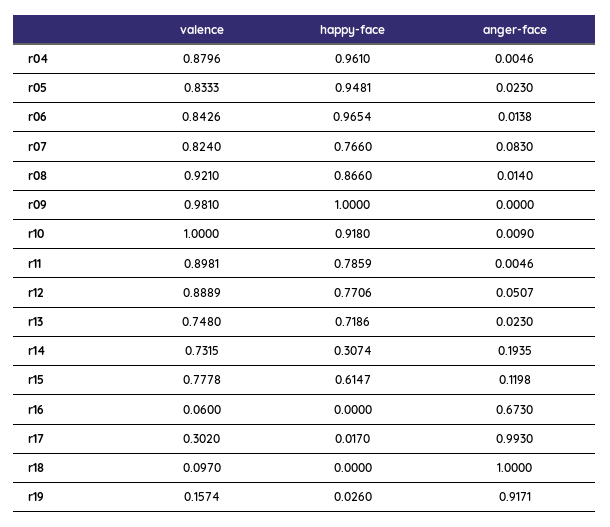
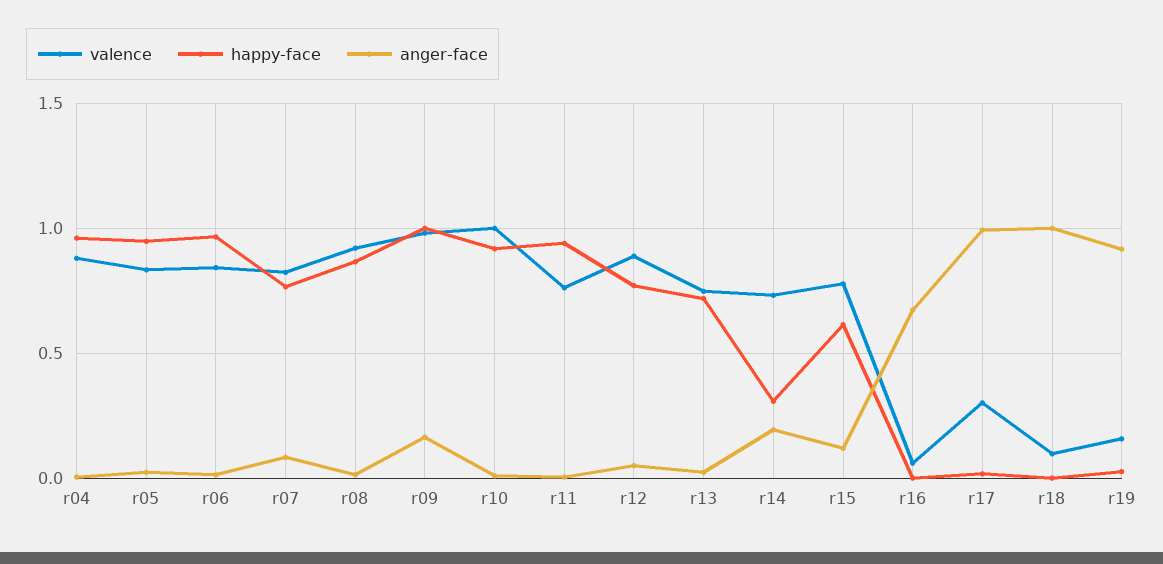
  {
    "valence": {
      "r04": 0.8796,
      "r05": 0.8333,
      "r06": 0.8426,
      "r07": 0.824,
      "r08": 0.921,
      "r09": 0.981,
      "r10": 1,
-     "r11": 0.8981,
+     "r11": 0.75,
      "r12": 0.8889,
      "r13": 0.748,
      "r14": 0.7315,
      "r15": 0.7778,
      "r16": 0.06,
      "r17": 0.302,
      "r18": 0.097,
      "r19": 0.1574
    },
    "happy-face": {
      "r04": 0.961,
      "r05": 0.9481,
      "r06": 0.9654,
      "r07": 0.766,
      "r08": 0.866,
      "r09": 1,
      "r10": 0.918,
-     "r11": 0.7859,
+     "r11": 0.95,
      "r12": 0.7706,
      "r13": 0.7186,
      "r14": 0.3074,
      "r15": 0.6147,
      "r16": 0,
      "r17": 0.017,
      "r18": 0,
      "r19": 0.026
    },
    "anger-face": {
      "r04": 0.0046,
      "r05": 0.023,
      "r06": 0.0138,
      "r07": 0.083,
      "r08": 0.014,
-     "r09": 0,
+     "r09": 0.15,
      "r10": 0.009,
      "r11": 0.0046,
      "r12": 0.0507,
      "r13": 0.023,
      "r14": 0.1935,
      "r15": 0.1198,
      "r16": 0.673,
      "r17": 0.993,
      "r18": 1,
      "r19": 0.9171
    }
  }

